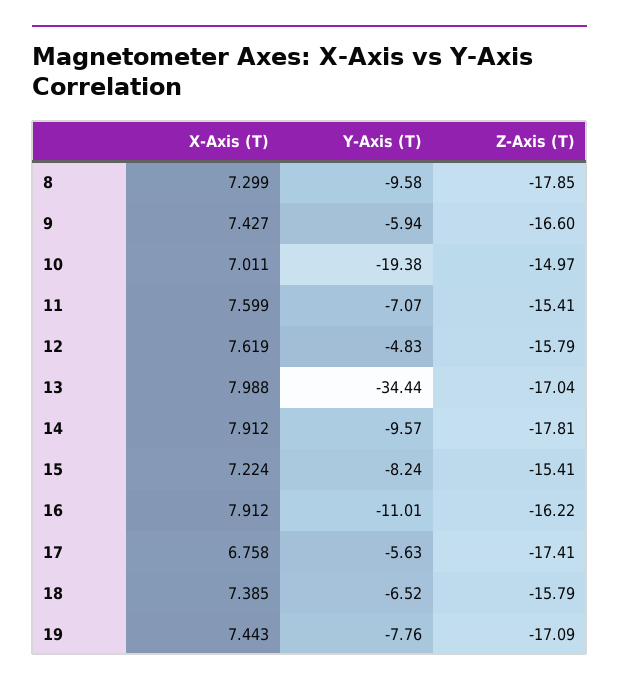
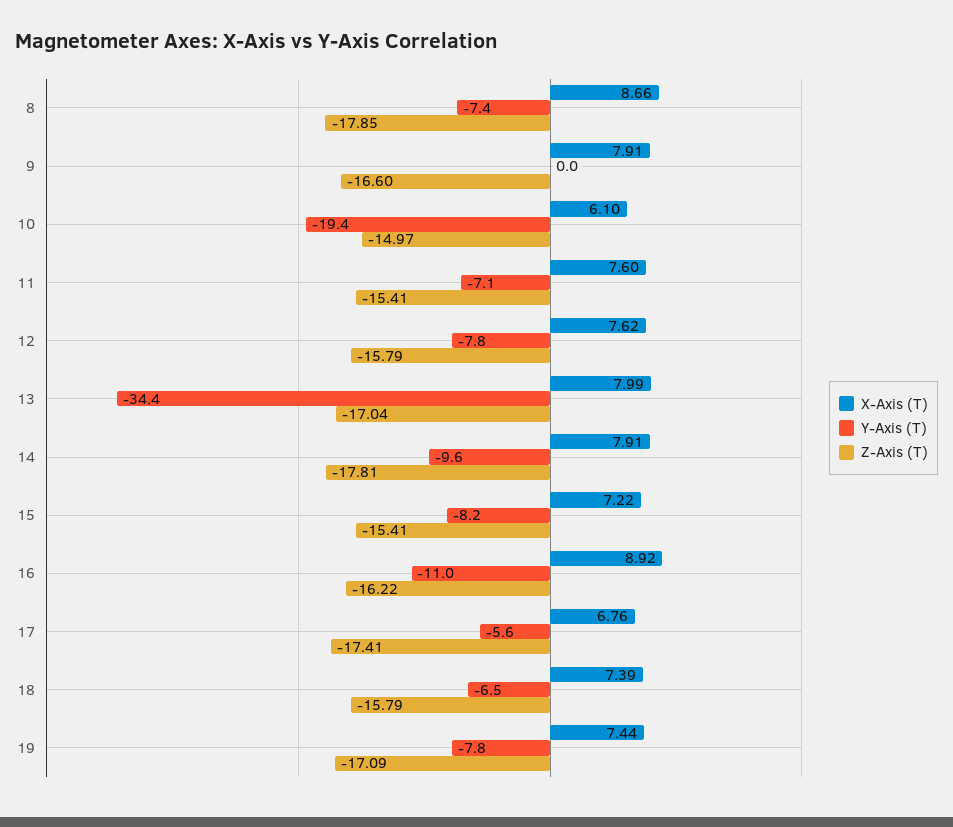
  {
    "X-Axis (T)": {
-     "8": 7.299,
+     "8": 8.66,
-     "9": 7.427,
+     "9": 7.91,
-     "10": 7.011,
+     "10": 6.1,
      "11": 7.599,
      "12": 7.619,
      "13": 7.988,
      "14": 7.912,
      "15": 7.224,
-     "16": 7.912,
+     "16": 8.92,
      "17": 6.758,
      "18": 7.385,
      "19": 7.443
    },
    "Y-Axis (T)": {
-     "8": -9.58,
+     "8": -7.4,
-     "9": -5.94,
+     "9": 0,
      "10": -19.38,
      "11": -7.07,
-     "12": -4.83,
+     "12": -7.8,
      "13": -34.44,
      "14": -9.57,
      "15": -8.24,
      "16": -11.01,
      "17": -5.63,
      "18": -6.52,
      "19": -7.76
    },
    "Z-Axis (T)": {
      "8": -17.85,
      "9": -16.6,
      "10": -14.97,
      "11": -15.41,
      "12": -15.79,
      "13": -17.04,
      "14": -17.81,
      "15": -15.41,
      "16": -16.22,
      "17": -17.41,
      "18": -15.79,
      "19": -17.09
    }
  }

